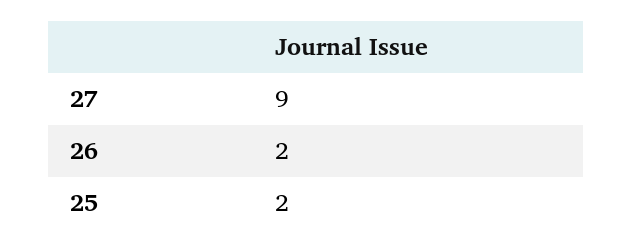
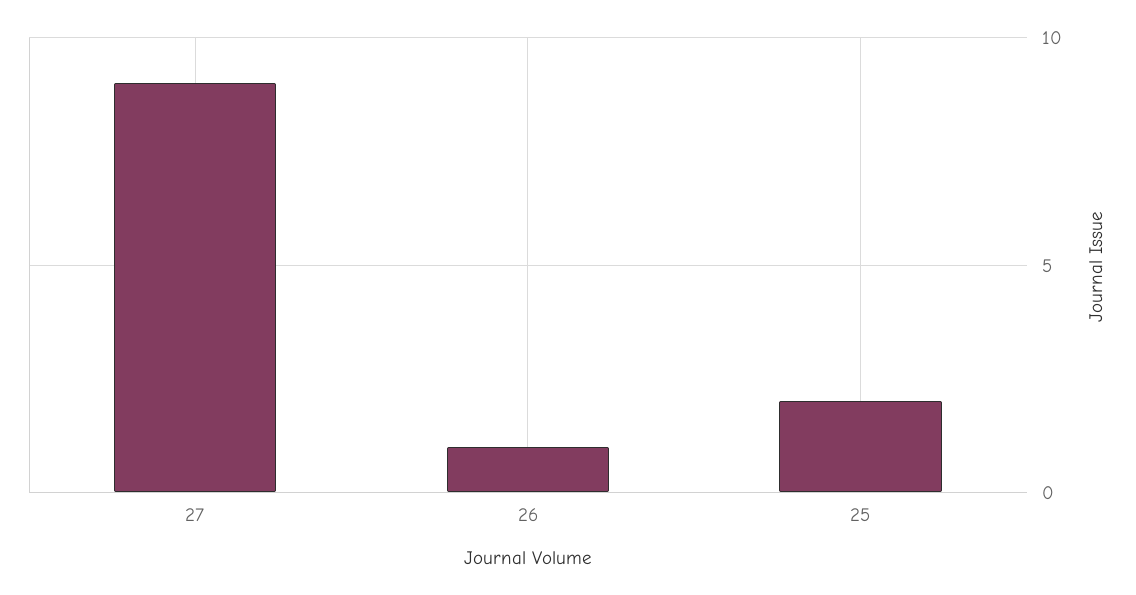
  {
    "27": 9,
-   "26": 2,
+   "26": 1,
    "25": 2
  }

